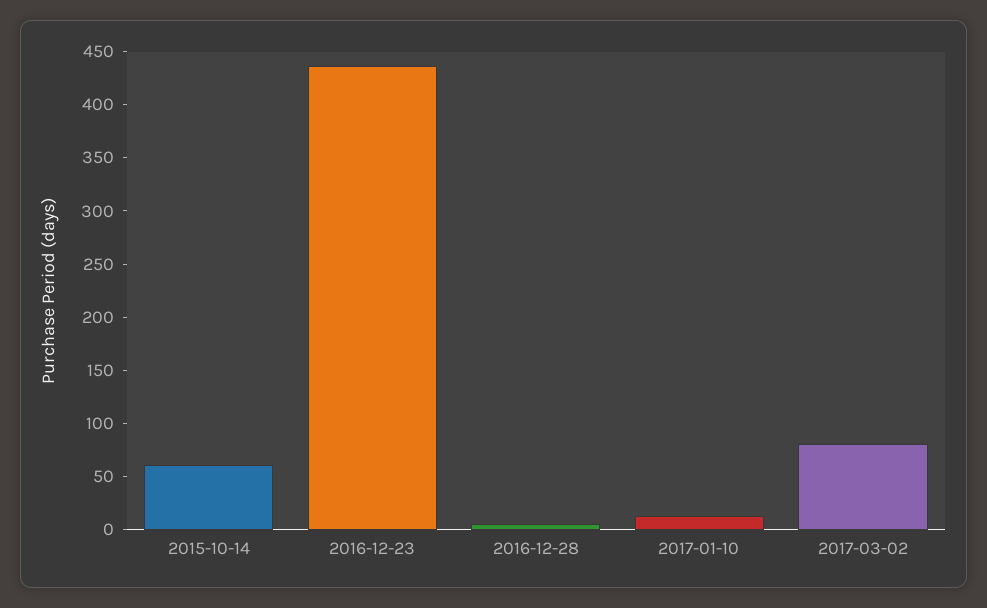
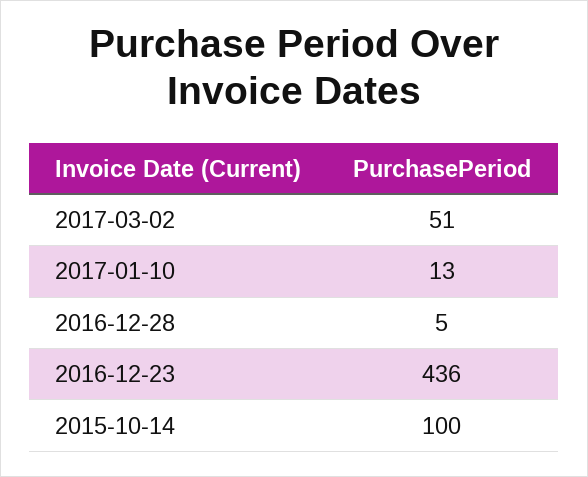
  {
-   "2015-10-14": 60,
+   "2015-10-14": 100,
    "2016-12-23": 436,
    "2016-12-28": 5,
    "2017-01-10": 13,
-   "2017-03-02": 80
+   "2017-03-02": 51
  }

